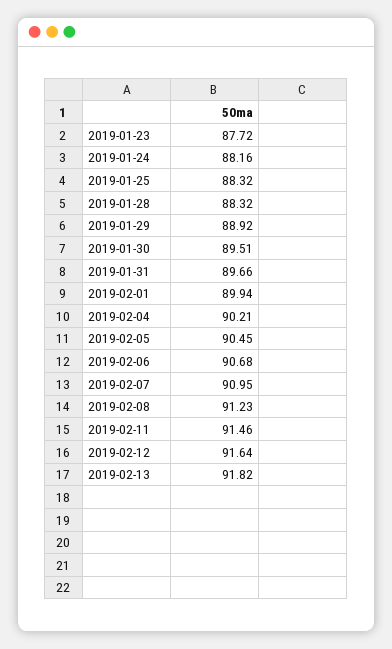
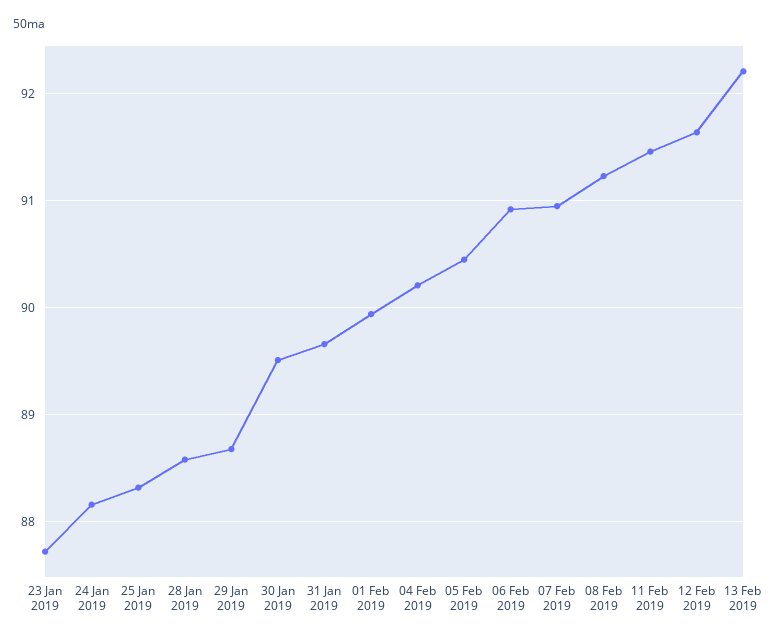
  {
    "2019-01-23": 87.72,
    "2019-01-24": 88.16,
    "2019-01-25": 88.32,
-   "2019-01-28": 88.32,
+   "2019-01-28": 88.6,
-   "2019-01-29": 88.92,
+   "2019-01-29": 88.7,
    "2019-01-30": 89.51,
    "2019-01-31": 89.66,
    "2019-02-01": 89.94,
    "2019-02-04": 90.21,
    "2019-02-05": 90.45,
-   "2019-02-06": 90.68,
+   "2019-02-06": 90.9,
    "2019-02-07": 90.95,
    "2019-02-08": 91.23,
    "2019-02-11": 91.46,
    "2019-02-12": 91.64,
-   "2019-02-13": 91.82
+   "2019-02-13": 92.2
  }

